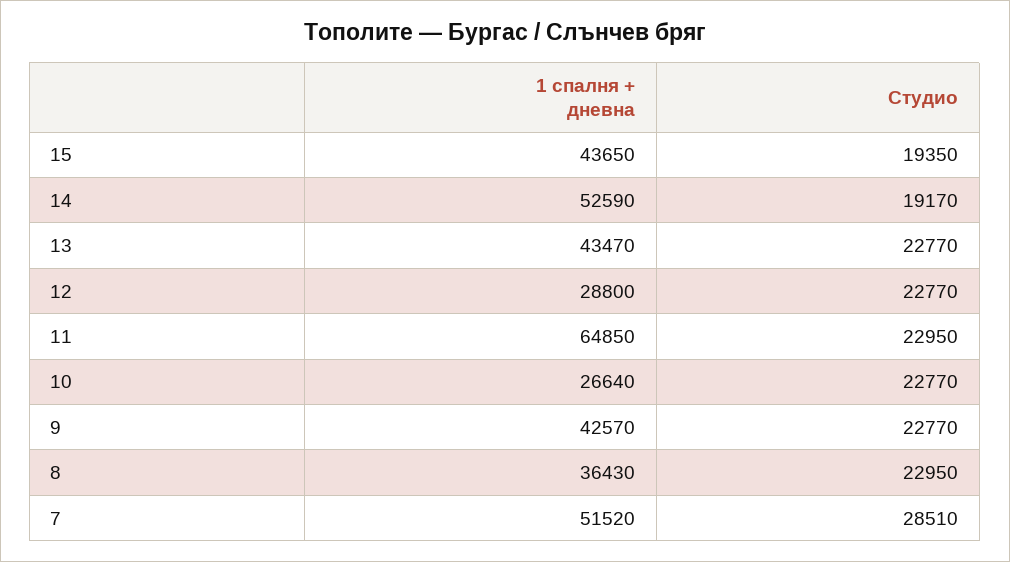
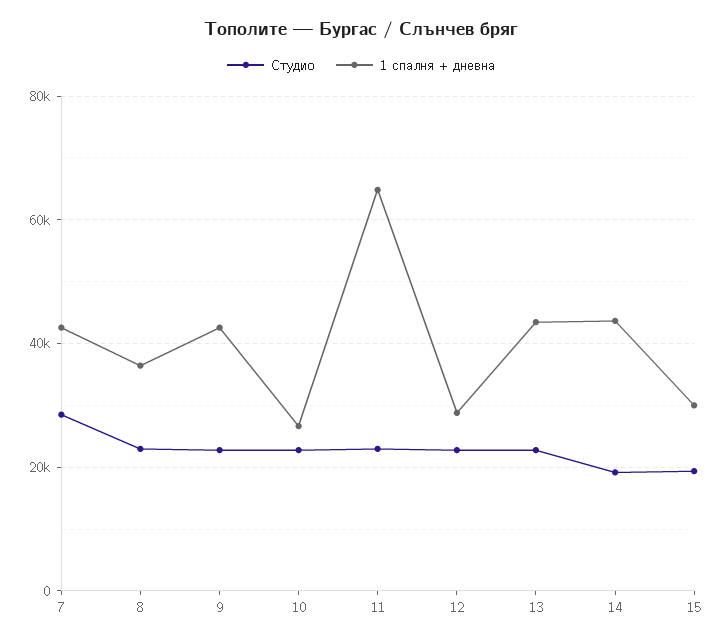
  {
    "1 спалня + дневна": {
-     "15": 43650,
+     "15": 30000,
-     "14": 52590,
+     "14": 44000,
      "13": 43470,
      "12": 28800,
      "11": 64850,
      "10": 26640,
      "9": 42570,
      "8": 36430,
-     "7": 51520
+     "7": 42000
    },
    "Студио": {
      "15": 19350,
      "14": 19170,
      "13": 22770,
      "12": 22770,
      "11": 22950,
      "10": 22770,
      "9": 22770,
      "8": 22950,
      "7": 28510
    }
  }

